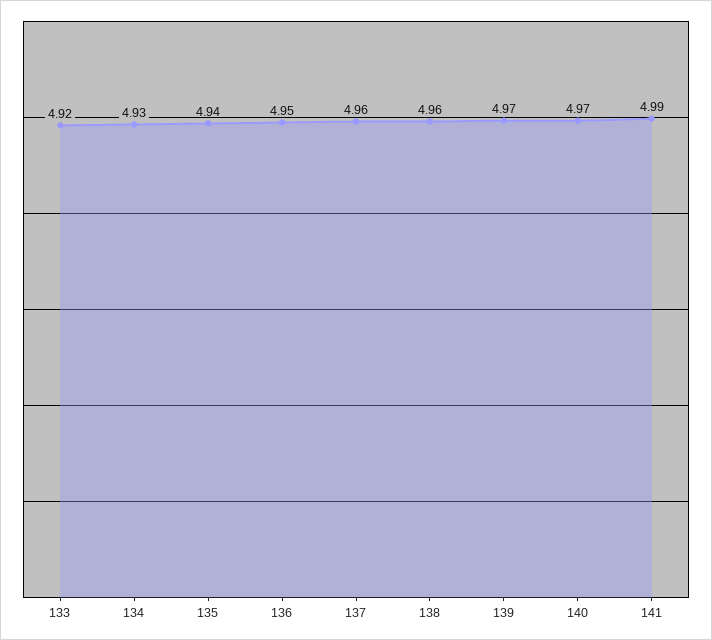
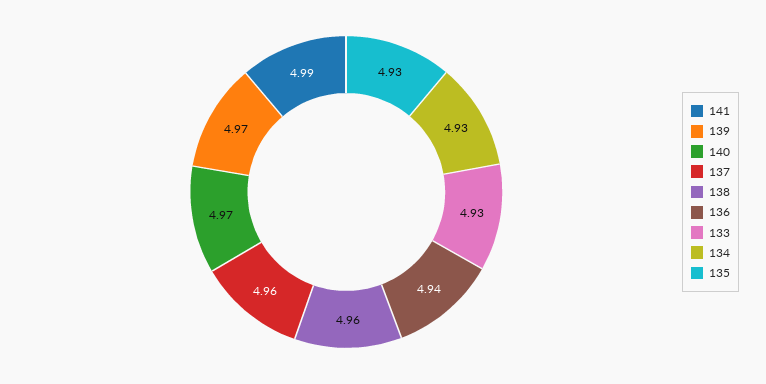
  {
-   "133": 4.92,
+   "133": 4.93,
    "134": 4.93,
-   "135": 4.94,
+   "135": 4.93,
-   "136": 4.95,
+   "136": 4.94,
    "137": 4.96,
    "138": 4.96,
    "139": 4.97,
    "140": 4.97,
    "141": 4.99
  }

